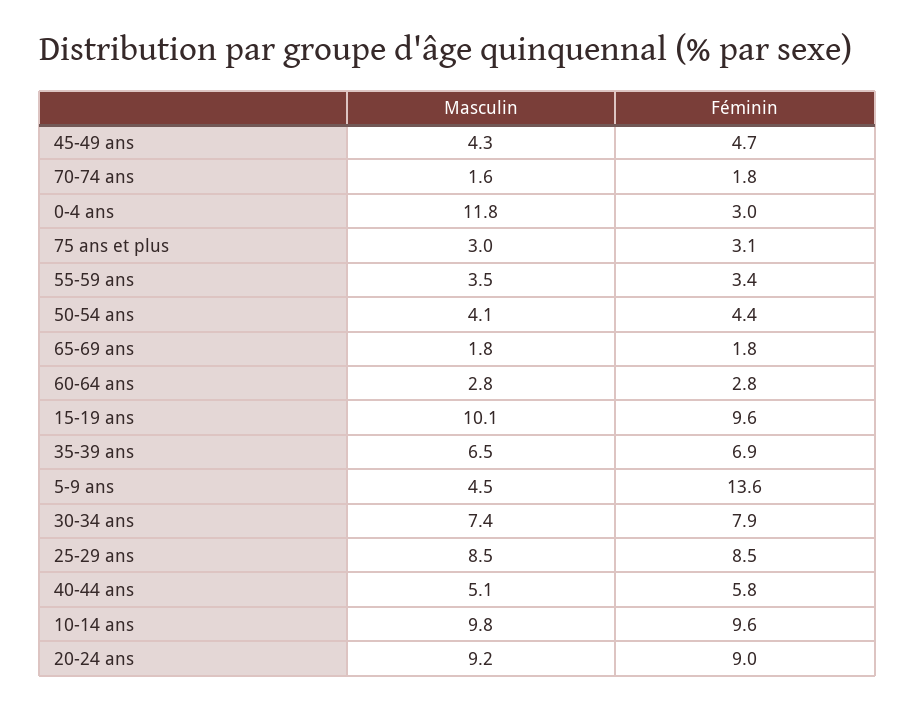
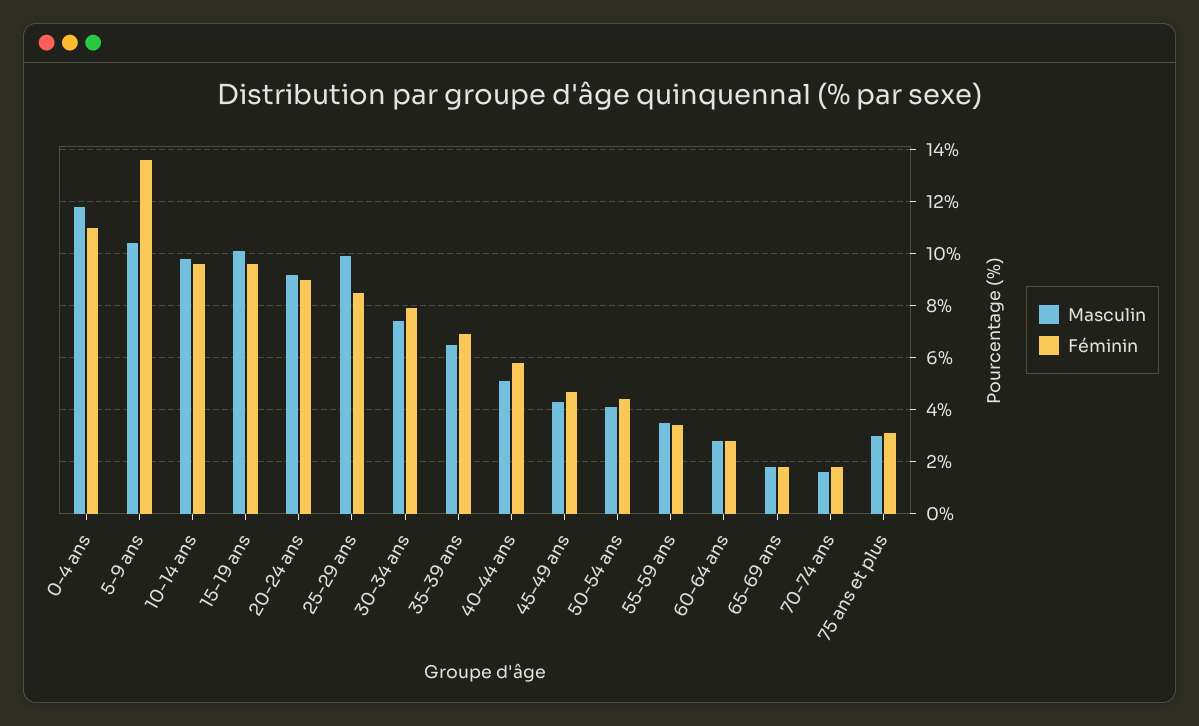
  {
    "Masculin": {
      "45-49 ans": 4.3,
      "70-74 ans": 1.6,
      "0-4 ans": 11.8,
      "75 ans et plus": 3,
      "55-59 ans": 3.5,
      "50-54 ans": 4.1,
      "65-69 ans": 1.8,
      "60-64 ans": 2.8,
      "15-19 ans": 10.1,
      "35-39 ans": 6.5,
-     "5-9 ans": 4.5,
+     "5-9 ans": 10.5,
      "30-34 ans": 7.4,
-     "25-29 ans": 8.5,
+     "25-29 ans": 10,
      "40-44 ans": 5.1,
      "10-14 ans": 9.8,
      "20-24 ans": 9.2
    },
    "Féminin": {
      "45-49 ans": 4.7,
      "70-74 ans": 1.8,
-     "0-4 ans": 3,
+     "0-4 ans": 11,
      "75 ans et plus": 3.1,
      "55-59 ans": 3.4,
      "50-54 ans": 4.4,
      "65-69 ans": 1.8,
      "60-64 ans": 2.8,
      "15-19 ans": 9.6,
      "35-39 ans": 6.9,
      "5-9 ans": 13.6,
      "30-34 ans": 7.9,
      "25-29 ans": 8.5,
      "40-44 ans": 5.8,
      "10-14 ans": 9.6,
      "20-24 ans": 9
    }
  }

